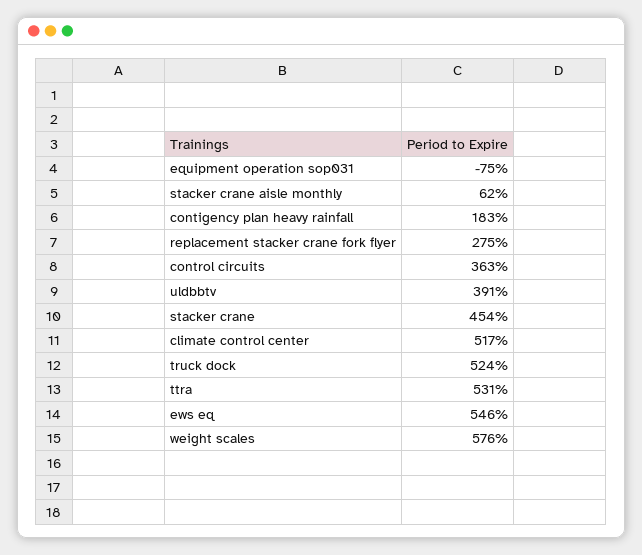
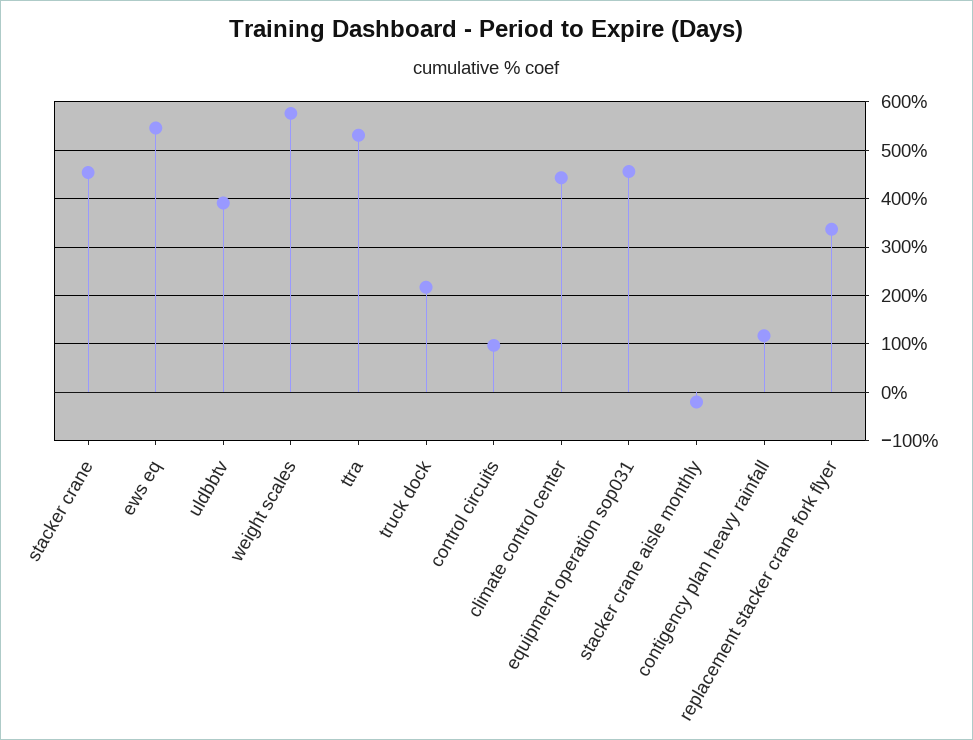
  {
-   "equipment operation sop031": -75,
+   "equipment operation sop031": 460,
-   "stacker crane aisle monthly": 62,
+   "stacker crane aisle monthly": -20,
-   "contigency plan heavy rainfall": 183,
+   "contigency plan heavy rainfall": 120,
-   "replacement stacker crane fork flyer": 275,
+   "replacement stacker crane fork flyer": 340,
-   "control circuits": 363,
+   "control circuits": 100,
    "uldbbtv": 391,
    "stacker crane": 454,
-   "climate control center": 517,
+   "climate control center": 440,
-   "truck dock": 524,
+   "truck dock": 220,
    "ttra": 531,
    "ews eq": 546,
    "weight scales": 576
  }

